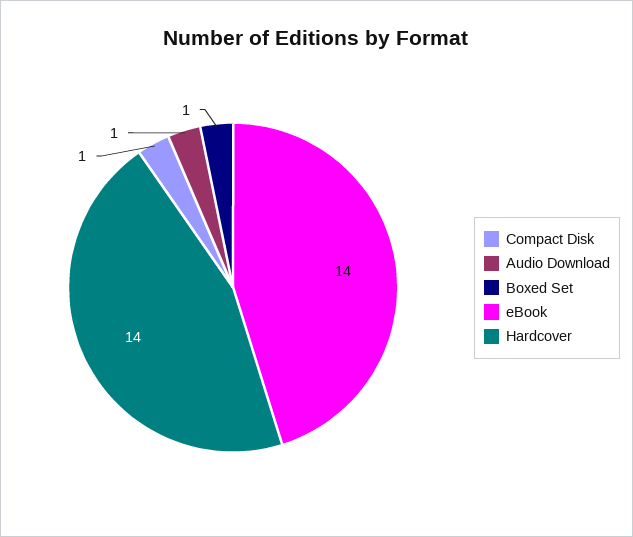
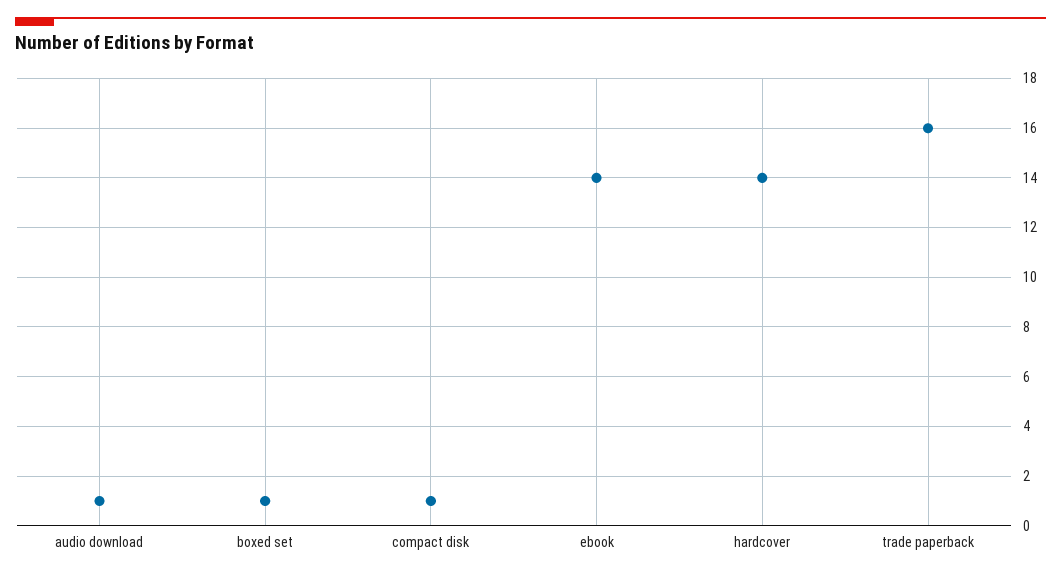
  {
    "Compact Disk": 1,
    "Audio Download": 1,
    "Boxed Set": 1,
    "eBook": 14,
-   "Hardcover": 14
+   "Hardcover": 14,
+   "trade paperback": 16
  }

